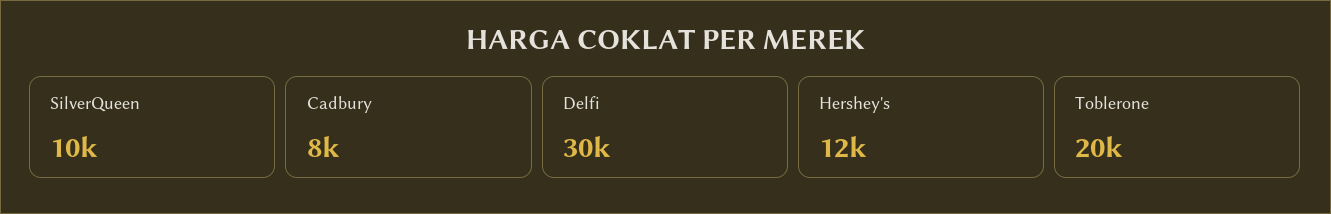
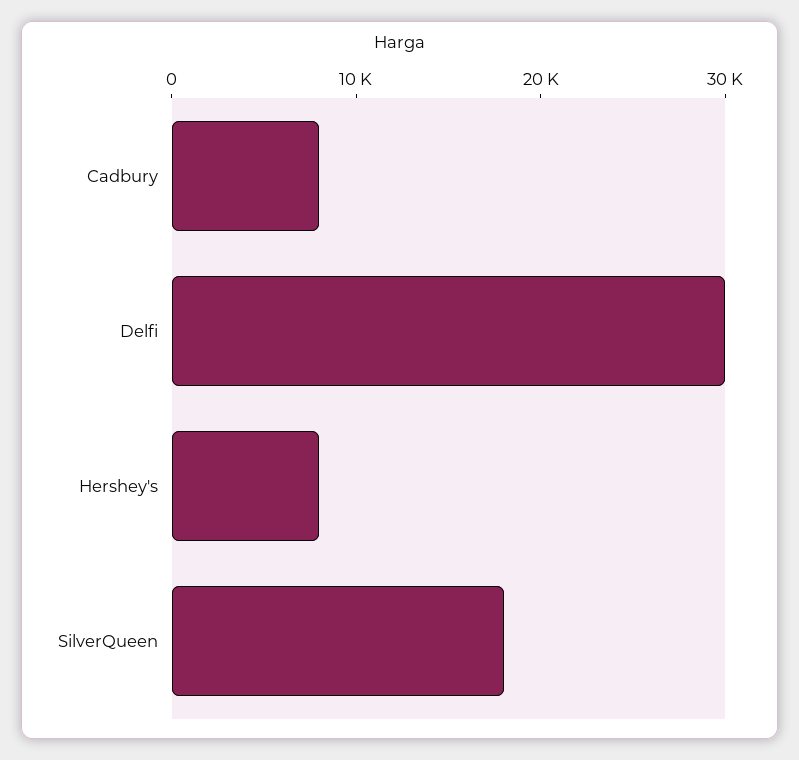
  {
-   "SilverQueen": 10000,
+   "SilverQueen": 18000,
    "Cadbury": 8000,
    "Delfi": 30000,
-   "Hershey's": 12000,
+   "Hershey's": 8000
-   "Toblerone": 20000
  }

